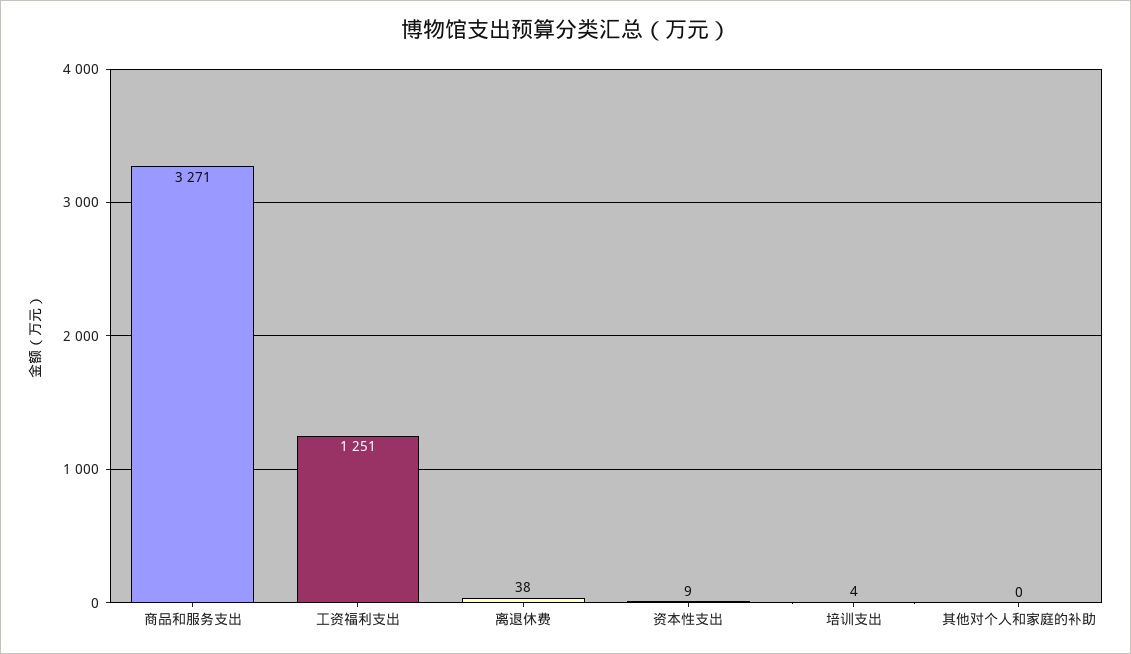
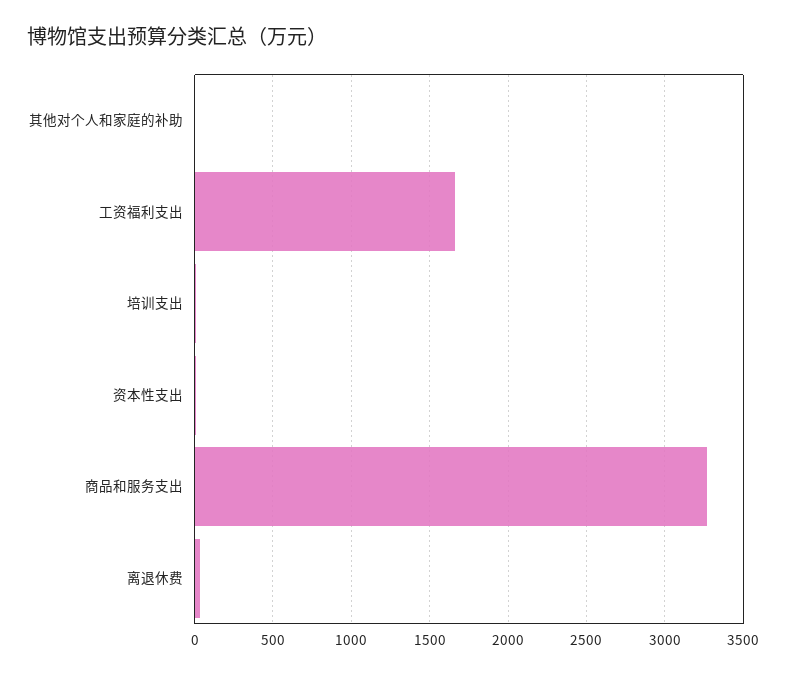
  {
    "商品和服务支出": 3271,
-   "工资福利支出": 1251,
+   "工资福利支出": 1650,
    "离退休费": 38,
    "资本性支出": 9,
    "培训支出": 4,
    "其他对个人和家庭的补助": 0
  }

